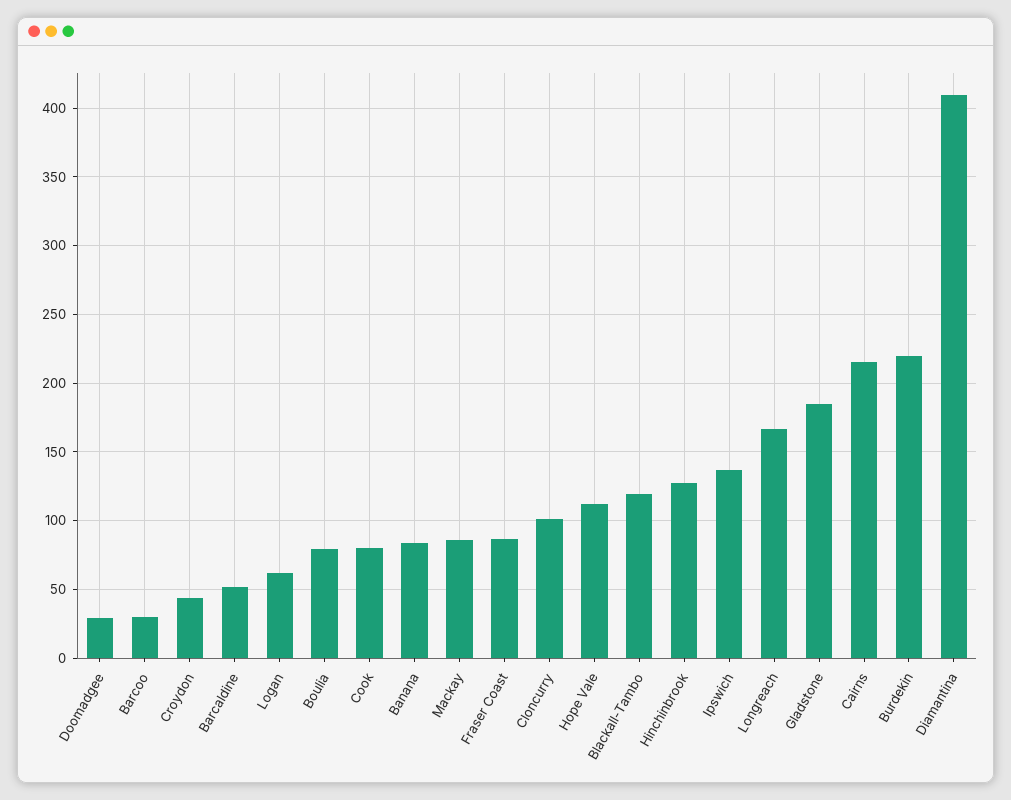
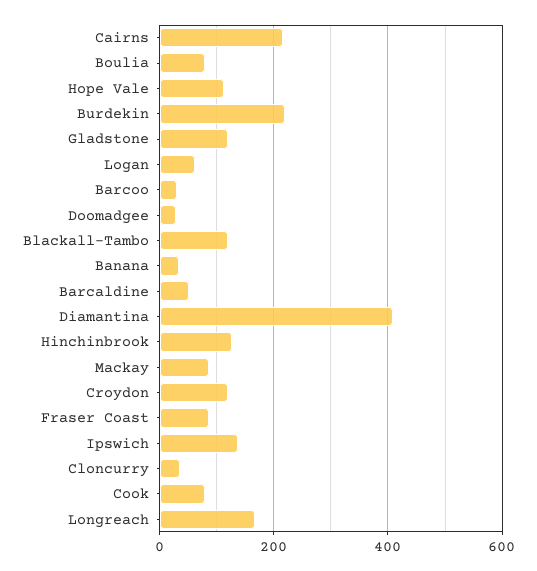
  {
    "Doomadgee": 30,
    "Barcoo": 30,
-   "Croydon": 45,
+   "Croydon": 120,
    "Barcaldine": 50,
    "Logan": 60,
    "Boulia": 80,
    "Cook": 80,
-   "Banana": 85,
+   "Banana": 40,
    "Mackay": 85,
    "Fraser Coast": 85,
-   "Cloncurry": 100,
+   "Cloncurry": 40,
    "Hope Vale": 110,
    "Blackall-Tambo": 120,
    "Hinchinbrook": 125,
    "Ipswich": 135,
    "Longreach": 165,
-   "Gladstone": 185,
+   "Gladstone": 120,
    "Cairns": 215,
    "Burdekin": 220,
    "Diamantina": 410
  }

